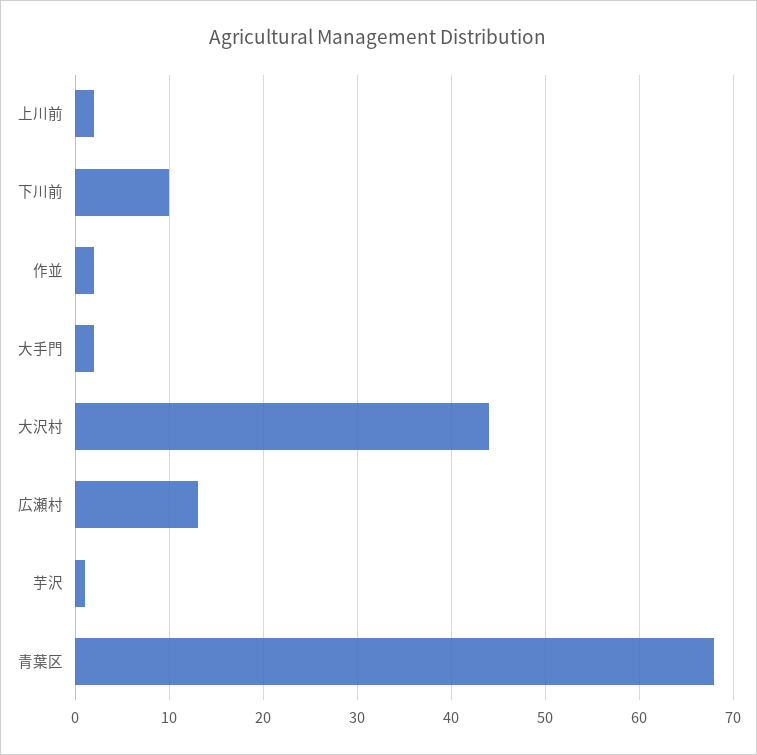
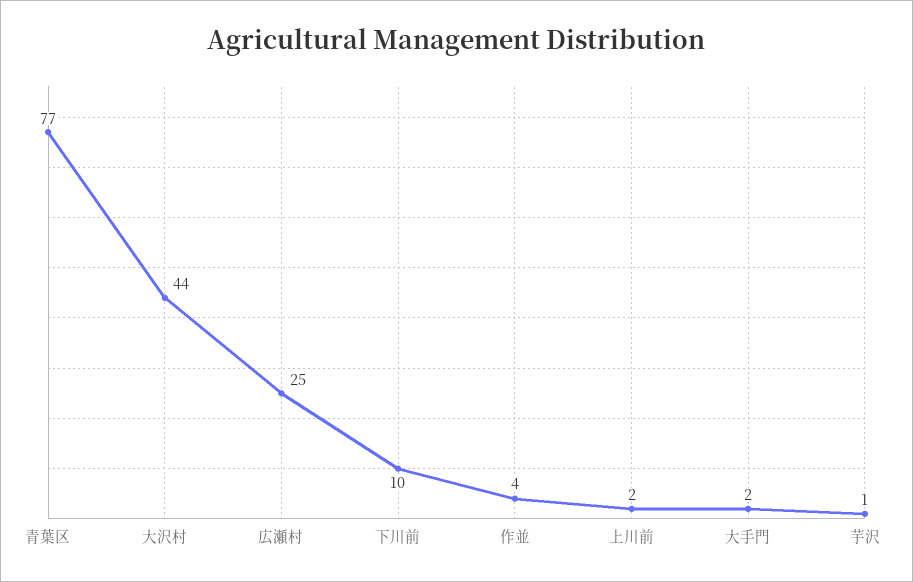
  {
    "上川前": 2,
    "下川前": 10,
-   "作並": 2,
+   "作並": 4,
    "大手門": 2,
    "大沢村": 44,
-   "広瀬村": 13,
+   "広瀬村": 25,
    "芋沢": 1,
-   "青葉区": 68
+   "青葉区": 77
  }

